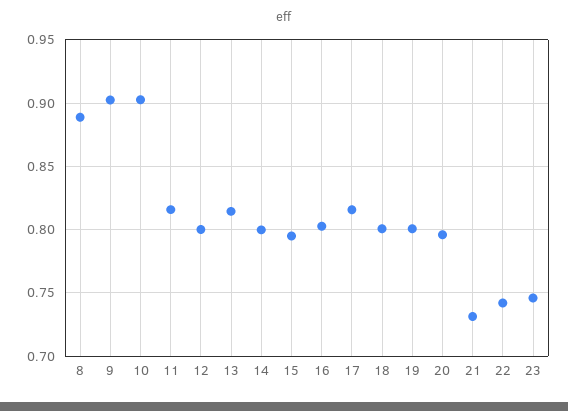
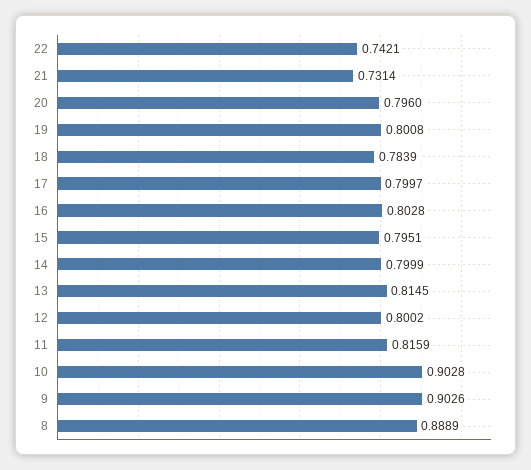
  {
    "8": 0.8889,
    "9": 0.9026,
    "10": 0.9028,
    "11": 0.8159,
    "12": 0.8002,
    "13": 0.8145,
    "14": 0.7999,
    "15": 0.7951,
    "16": 0.8028,
-   "17": 0.815,
+   "17": 0.7997,
-   "18": 0.8,
+   "18": 0.7839,
    "19": 0.8008,
    "20": 0.796,
    "21": 0.7314,
-   "22": 0.7421,
+   "22": 0.7421
-   "23": 0.745
  }

